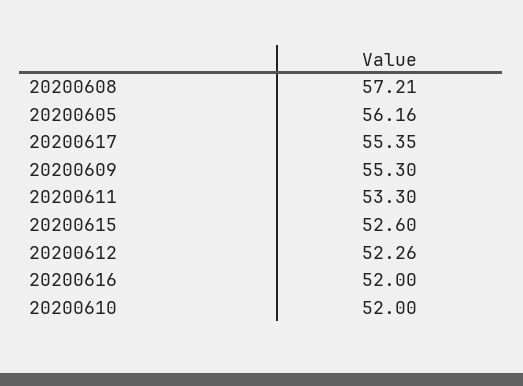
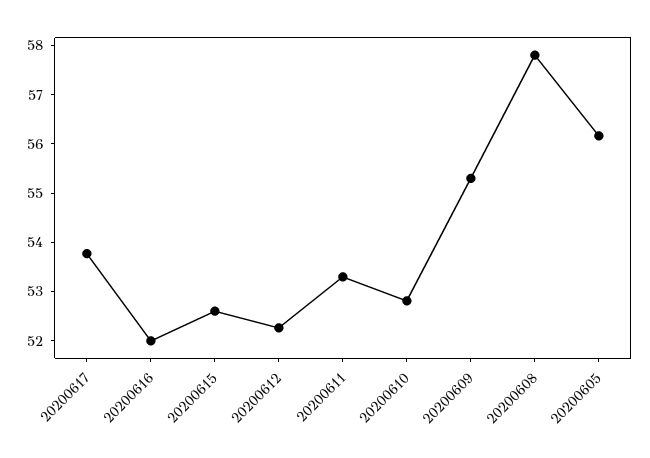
  {
-   "20200608": 57.21,
+   "20200608": 57.8,
    "20200605": 56.16,
-   "20200617": 55.35,
+   "20200617": 53.8,
    "20200609": 55.3,
    "20200611": 53.3,
    "20200615": 52.6,
    "20200612": 52.26,
    "20200616": 52,
-   "20200610": 52
+   "20200610": 52.8
  }

